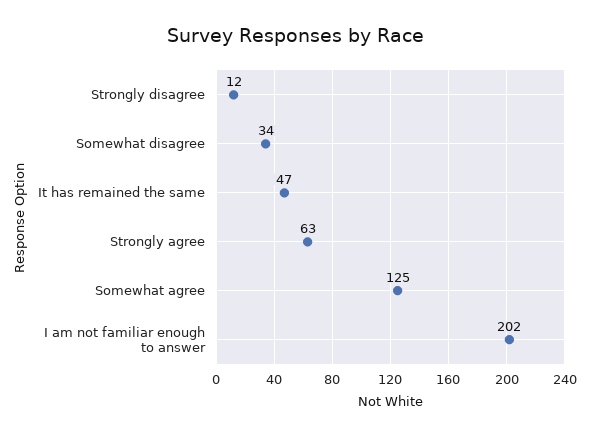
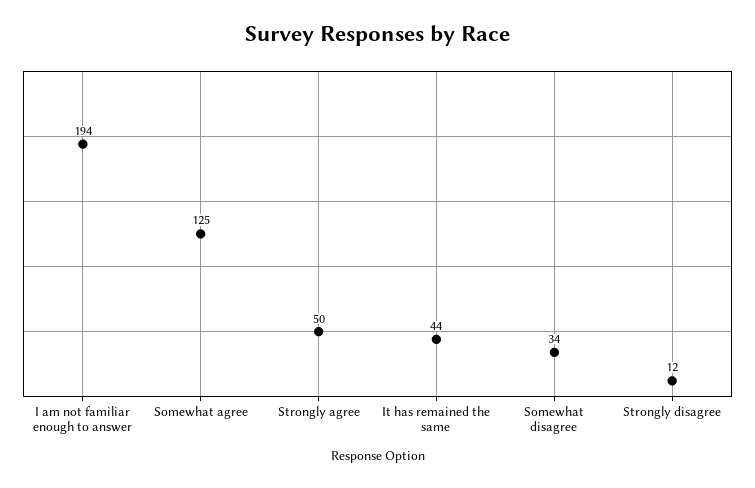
  {
    "Strongly disagree": 12,
    "Somewhat disagree": 34,
-   "It has remained the same": 47,
+   "It has remained the same": 44,
-   "Strongly agree": 63,
+   "Strongly agree": 50,
    "Somewhat agree": 125,
-   "I am not familiar enough to answer": 202
+   "I am not familiar enough to answer": 194
  }

